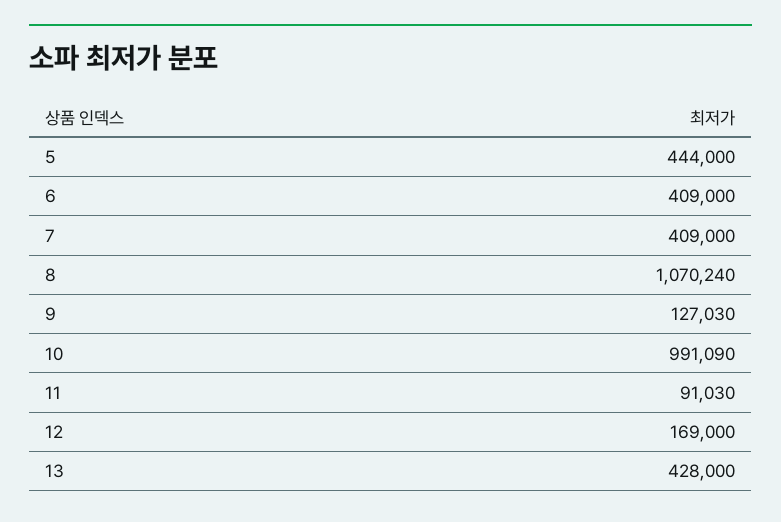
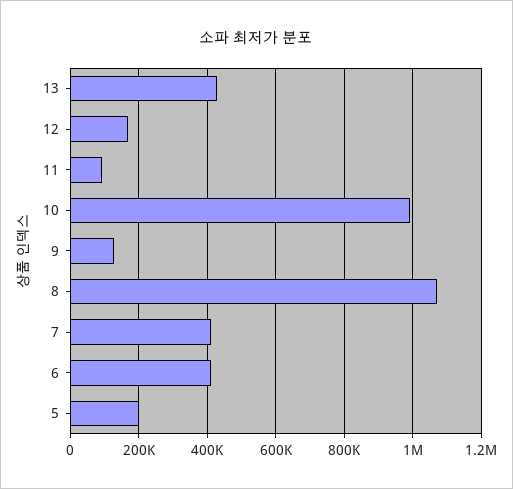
  {
-   "5": 444000,
+   "5": 200000,
    "6": 409000,
    "7": 409000,
    "8": 1070240,
    "9": 127030,
    "10": 991090,
    "11": 91030,
    "12": 169000,
    "13": 428000
  }

